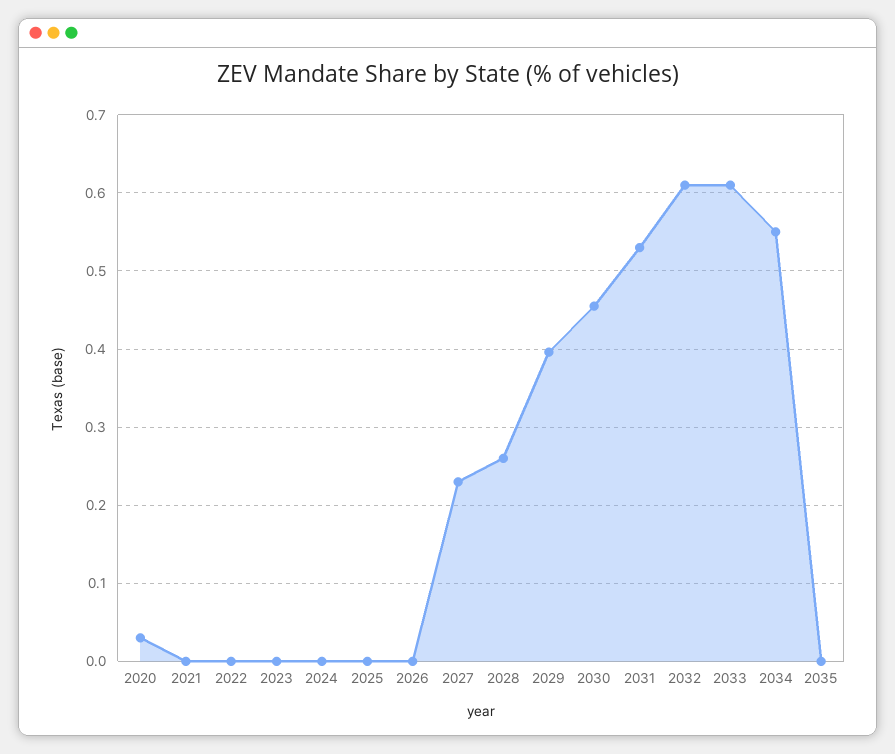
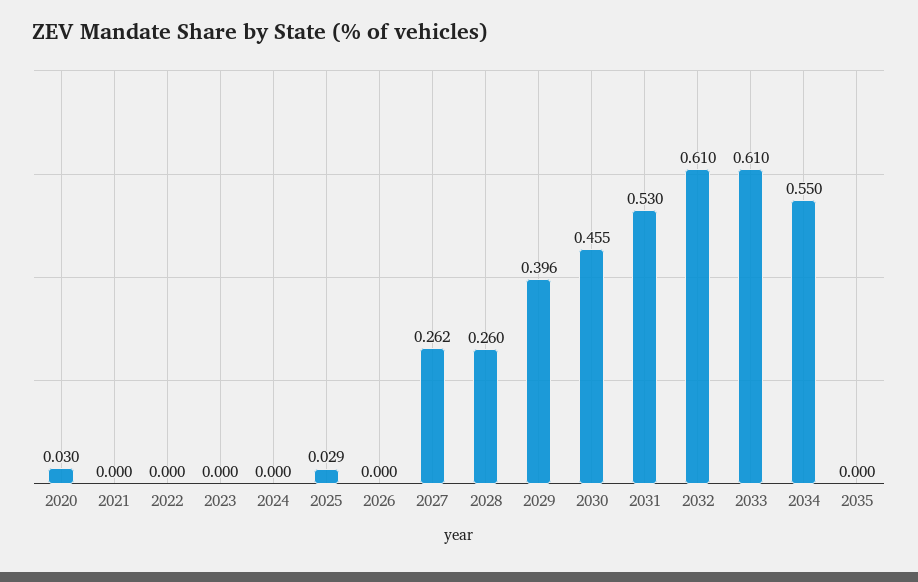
  {
    "2020": 0.03,
    "2021": 0,
    "2022": 0,
    "2023": 0,
    "2024": 0,
-   "2025": 0,
+   "2025": 0.029,
    "2026": 0,
-   "2027": 0.23,
+   "2027": 0.262,
    "2028": 0.26,
    "2029": 0.396,
    "2030": 0.455,
    "2031": 0.53,
    "2032": 0.61,
    "2033": 0.61,
    "2034": 0.55,
    "2035": 0
  }

